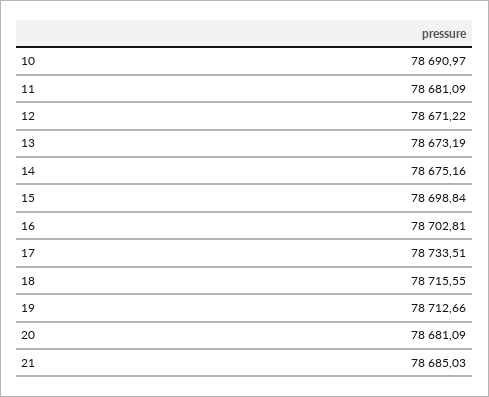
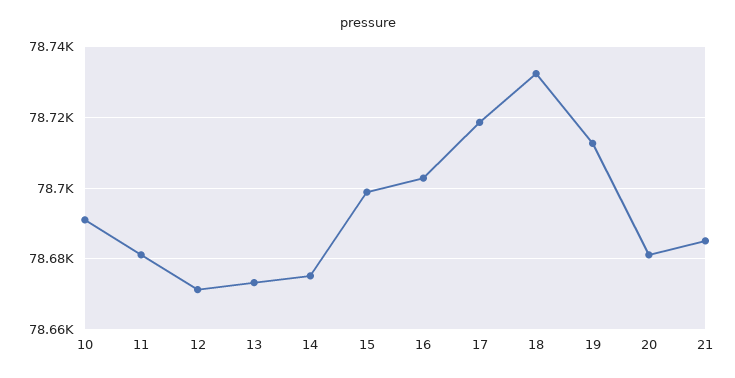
  {
    "10": 78690.97,
    "11": 78681.09,
    "12": 78671.22,
    "13": 78673.19,
    "14": 78675.16,
    "15": 78698.84,
    "16": 78702.81,
-   "17": 78733.51,
+   "17": 78718,
-   "18": 78715.55,
+   "18": 78732,
    "19": 78712.66,
    "20": 78681.09,
    "21": 78685.03
  }

